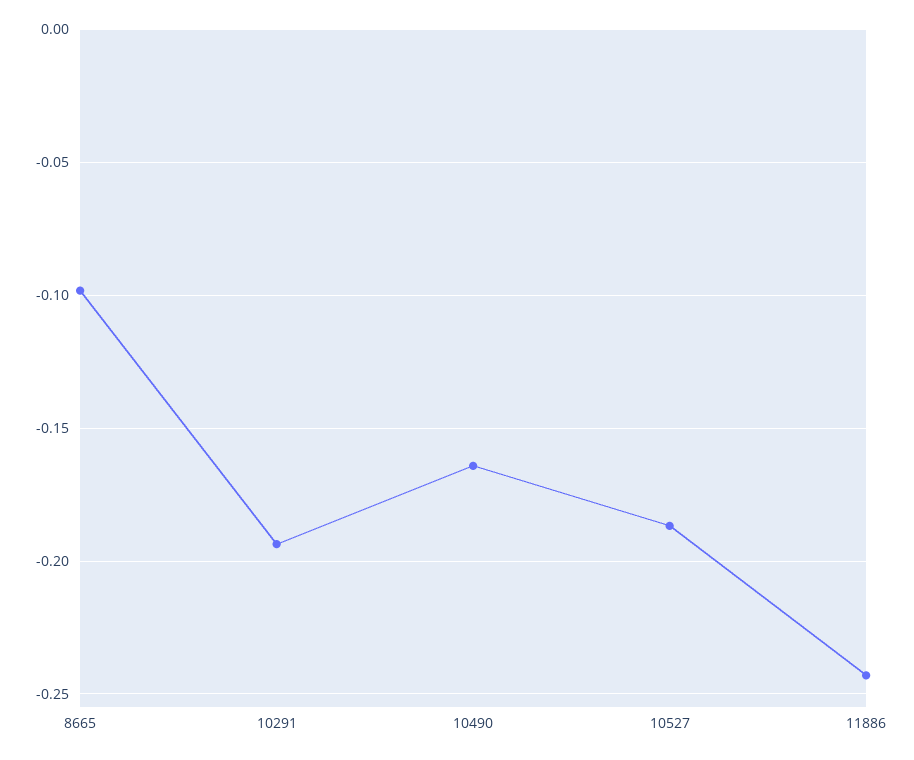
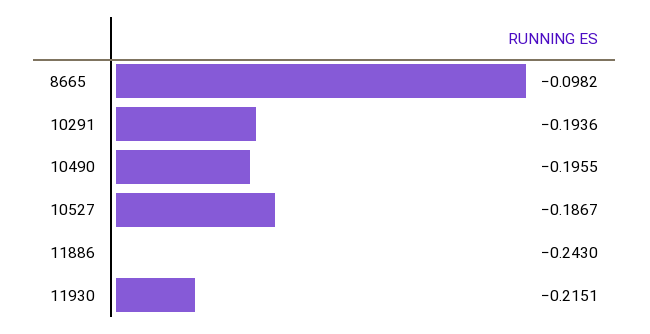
  {
    "8665": -0.0982,
    "10291": -0.1936,
-   "10490": -0.165,
+   "10490": -0.1955,
    "10527": -0.1867,
-   "11886": -0.243
+   "11886": -0.243,
+   "11930": -0.2151
  }

